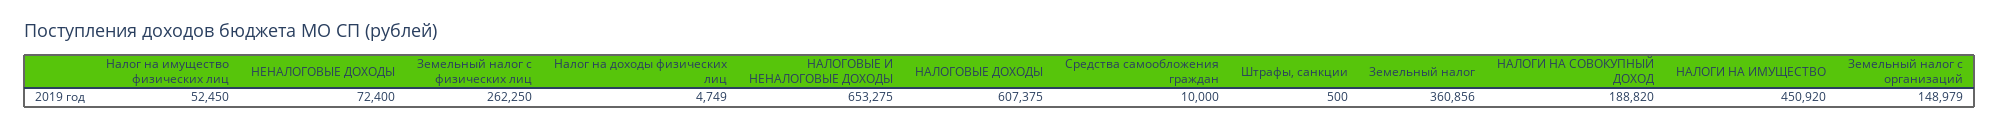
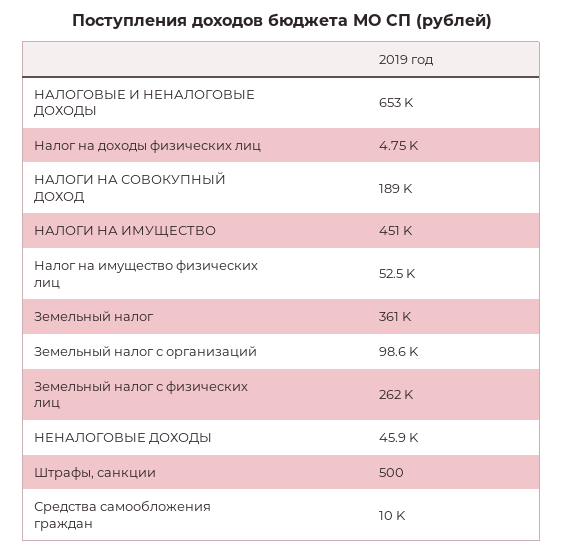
  {
    "Налог на имущество физических лиц": 52450,
-   "НЕНАЛОГОВЫЕ ДОХОДЫ": 72400,
+   "НЕНАЛОГОВЫЕ ДОХОДЫ": 45900,
    "Земельный налог с физических лиц": 262250,
    "Налог на доходы физических лиц": 4749,
    "НАЛОГОВЫЕ И НЕНАЛОГОВЫЕ ДОХОДЫ": 653275,
-   "НАЛОГОВЫЕ ДОХОДЫ": 607375,
    "Средства самообложения граждан": 10000,
    "Штрафы, санкции": 500,
    "Земельный налог": 360856,
    "НАЛОГИ НА СОВОКУПНЫЙ ДОХОД": 188820,
    "НАЛОГИ НА ИМУЩЕСТВО": 450920,
-   "Земельный налог с организаций": 148979
+   "Земельный налог с организаций": 98600
  }

